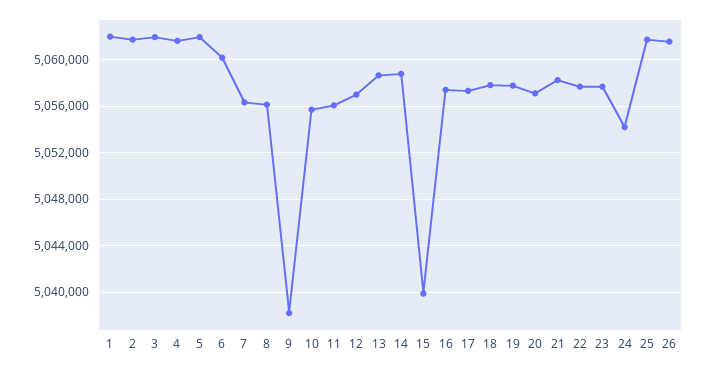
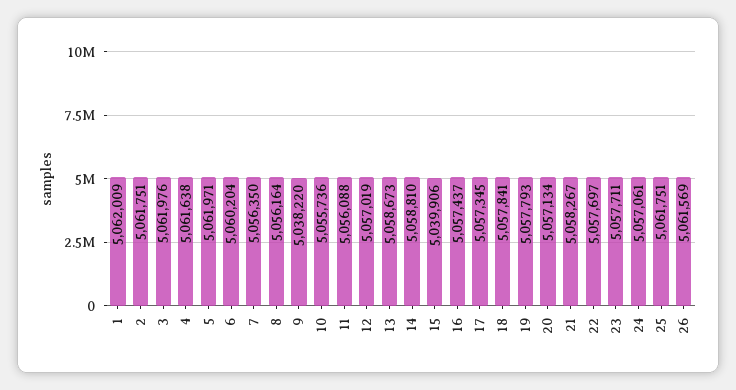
  {
    "1": 5062009,
    "2": 5061751,
    "3": 5061976,
    "4": 5061638,
    "5": 5061971,
    "6": 5060204,
    "7": 5056350,
    "8": 5056164,
    "9": 5038220,
    "10": 5055736,
    "11": 5056088,
    "12": 5057019,
    "13": 5058673,
    "14": 5058810,
    "15": 5039906,
    "16": 5057437,
    "17": 5057345,
    "18": 5057841,
    "19": 5057793,
    "20": 5057134,
    "21": 5058267,
    "22": 5057697,
    "23": 5057711,
-   "24": 5054000,
+   "24": 5057061,
    "25": 5061751,
    "26": 5061569
  }

